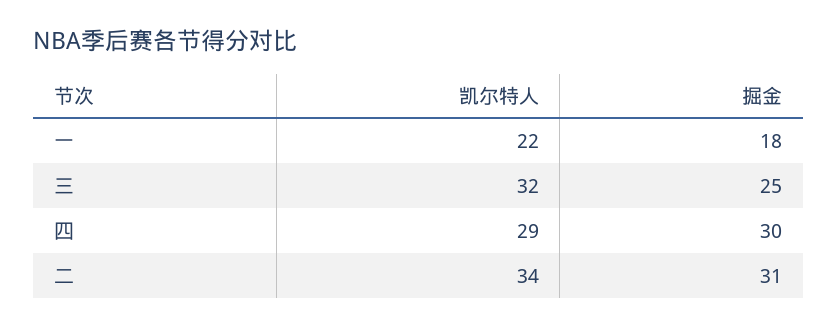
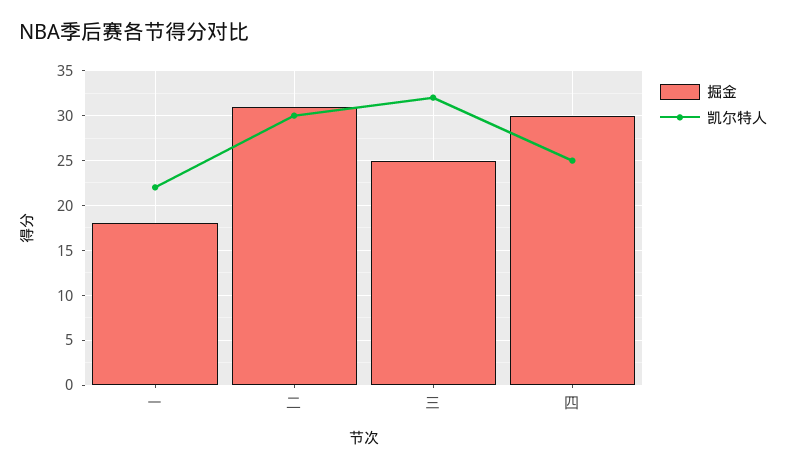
  {
    "凯尔特人": {
      "一": 22,
      "三": 32,
-     "四": 29,
+     "四": 25,
-     "二": 34
+     "二": 30
    },
    "掘金": {
      "一": 18,
      "三": 25,
      "四": 30,
      "二": 31
    }
  }

